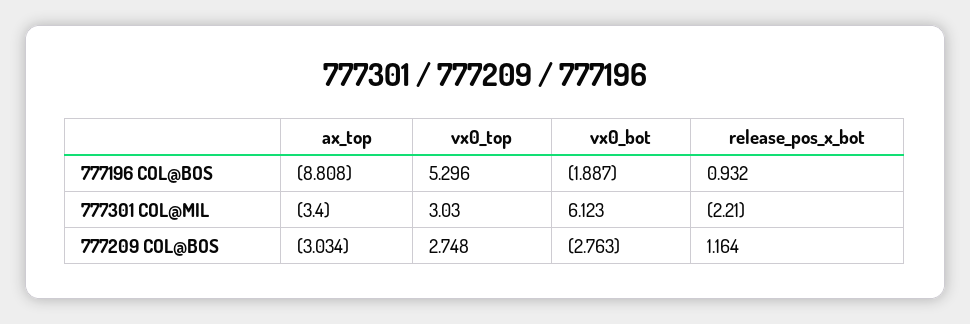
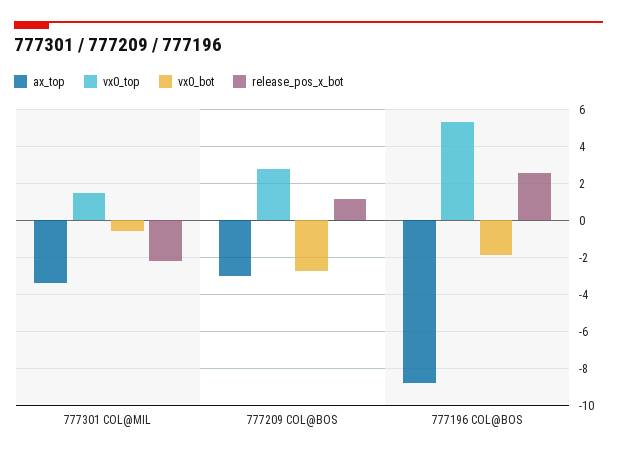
  {
    "ax_top": {
      "777196 COL@BOS": -8.808,
      "777301 COL@MIL": -3.4,
      "777209 COL@BOS": -3.034
    },
    "vx0_top": {
      "777196 COL@BOS": 5.296,
-     "777301 COL@MIL": 3.03,
+     "777301 COL@MIL": 1.5,
      "777209 COL@BOS": 2.748
    },
    "vx0_bot": {
      "777196 COL@BOS": -1.887,
-     "777301 COL@MIL": 6.123,
+     "777301 COL@MIL": -0.5,
      "777209 COL@BOS": -2.763
    },
    "release_pos_x_bot": {
-     "777196 COL@BOS": 0.932,
+     "777196 COL@BOS": 2.5,
      "777301 COL@MIL": -2.21,
      "777209 COL@BOS": 1.164
    }
  }

